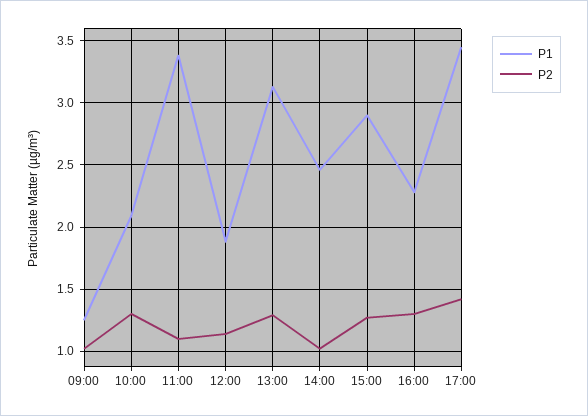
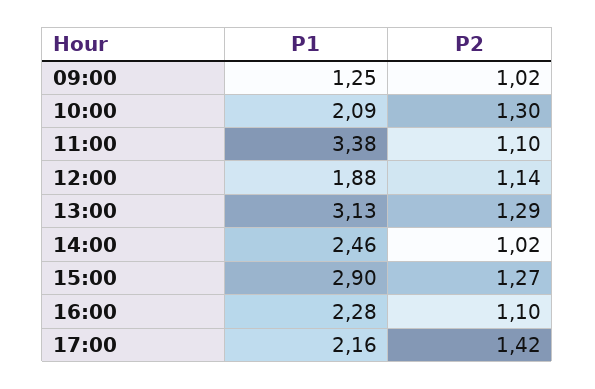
  {
    "P1": {
      "09:00": 1.25,
      "10:00": 2.09,
      "11:00": 3.38,
      "12:00": 1.88,
      "13:00": 3.13,
      "14:00": 2.46,
      "15:00": 2.9,
      "16:00": 2.28,
-     "17:00": 3.45
+     "17:00": 2.16
    },
    "P2": {
      "09:00": 1.02,
      "10:00": 1.3,
      "11:00": 1.1,
      "12:00": 1.14,
      "13:00": 1.29,
      "14:00": 1.02,
      "15:00": 1.27,
-     "16:00": 1.3,
+     "16:00": 1.1,
      "17:00": 1.42
    }
  }

